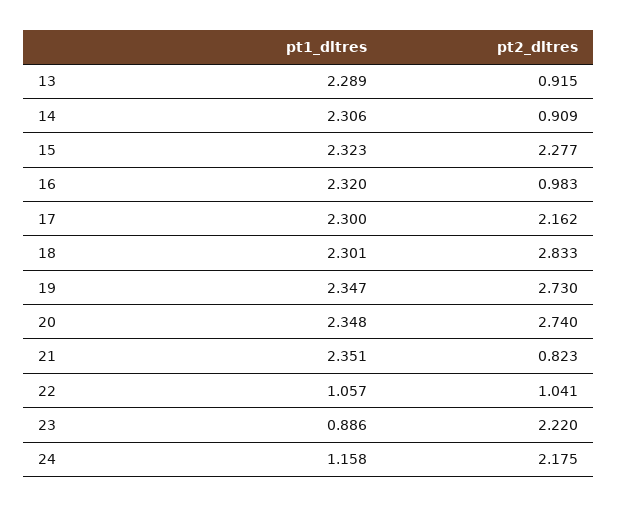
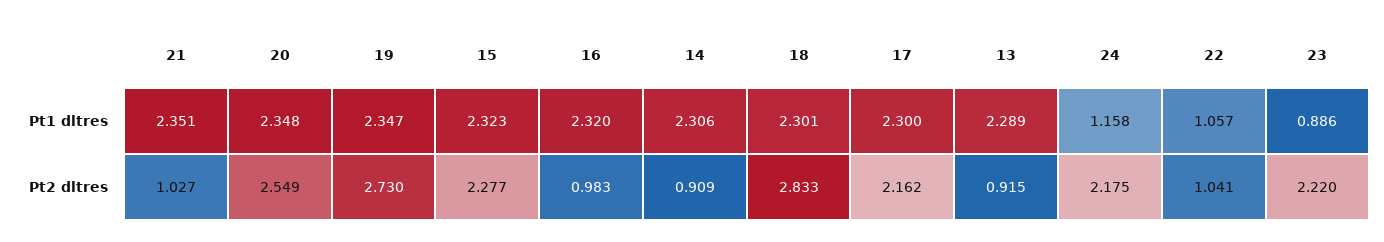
  {
    "pt1_dltres": {
      "13": 2.289,
      "14": 2.306,
      "15": 2.323,
      "16": 2.32,
      "17": 2.3,
      "18": 2.301,
      "19": 2.347,
      "20": 2.348,
      "21": 2.351,
      "22": 1.057,
      "23": 0.886,
      "24": 1.158
    },
    "pt2_dltres": {
      "13": 0.915,
      "14": 0.909,
      "15": 2.277,
      "16": 0.983,
      "17": 2.162,
      "18": 2.833,
      "19": 2.73,
-     "20": 2.74,
+     "20": 2.549,
-     "21": 0.823,
+     "21": 1.027,
      "22": 1.041,
      "23": 2.22,
      "24": 2.175
    }
  }

